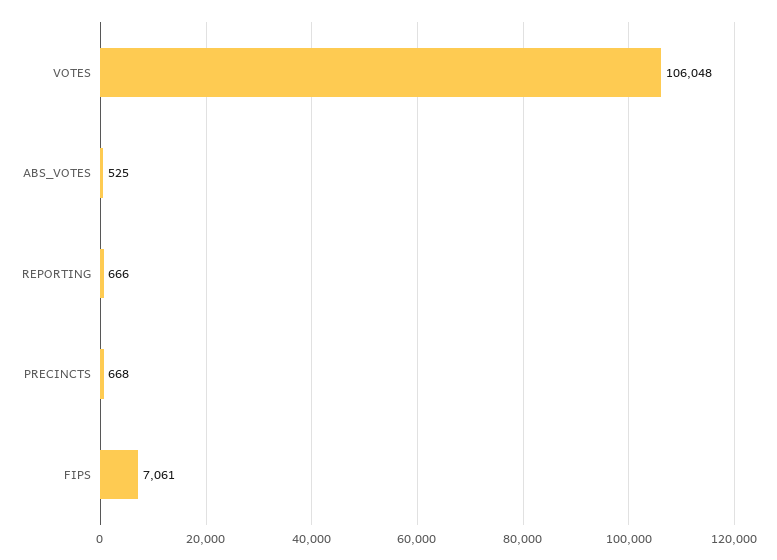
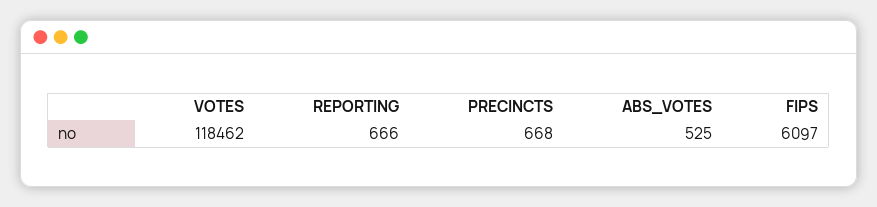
  {
-   "VOTES": 106048,
+   "VOTES": 118462,
    "ABS_VOTES": 525,
    "REPORTING": 666,
    "PRECINCTS": 668,
-   "FIPS": 7061
+   "FIPS": 6097
  }

